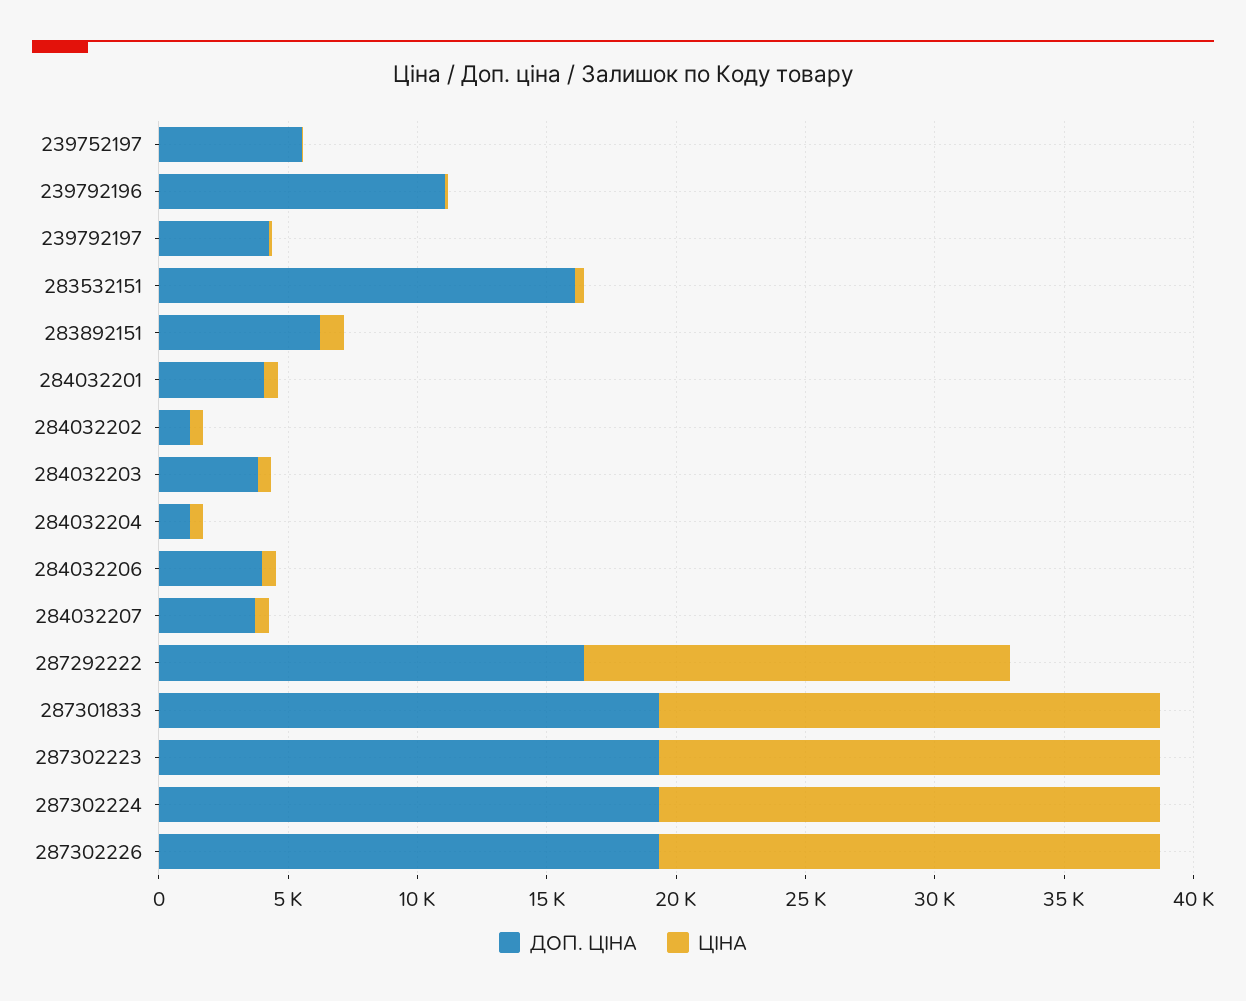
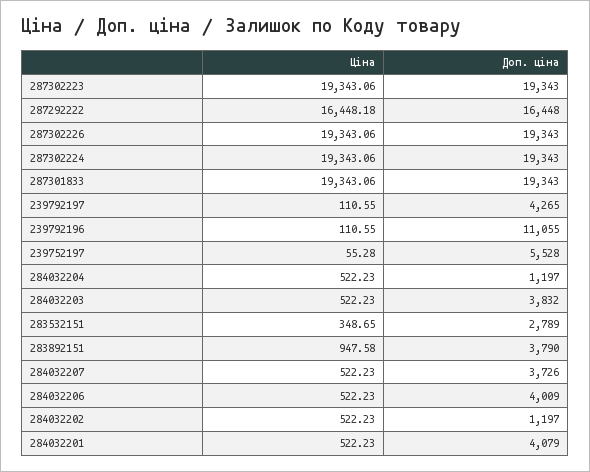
  {
    "ДОП. ЦІНА": {
      "239752197": 5528,
      "239792196": 11055,
      "239792197": 4265,
-     "283532151": 16000,
+     "283532151": 2789,
-     "283892151": 6000,
+     "283892151": 3790,
      "284032201": 4079,
      "284032202": 1197,
      "284032203": 3832,
      "284032204": 1197,
      "284032206": 4009,
      "284032207": 3726,
      "287292222": 16448,
      "287301833": 19343,
      "287302223": 19343,
      "287302224": 19343,
      "287302226": 19343
    },
    "ЦІНА": {
      "239752197": 55.28,
      "239792196": 110.55,
      "239792197": 110.55,
      "283532151": 348.65,
      "283892151": 947.58,
      "284032201": 522.23,
      "284032202": 522.23,
      "284032203": 522.23,
      "284032204": 522.23,
      "284032206": 522.23,
      "284032207": 522.23,
      "287292222": 16448.18,
      "287301833": 19343.06,
      "287302223": 19343.06,
      "287302224": 19343.06,
      "287302226": 19343.06
    }
  }

